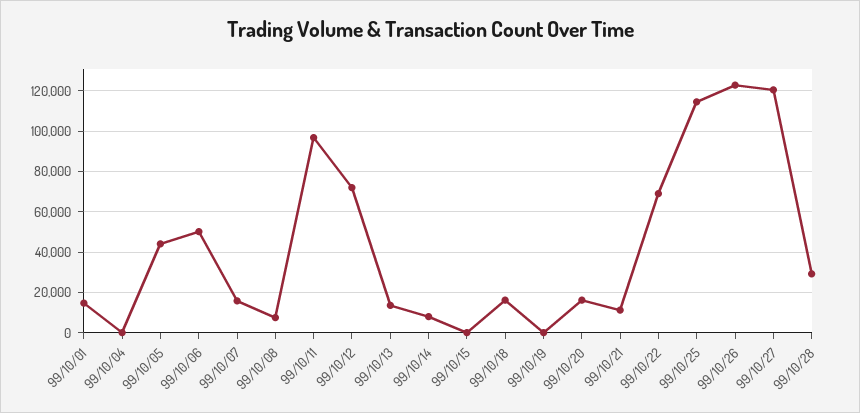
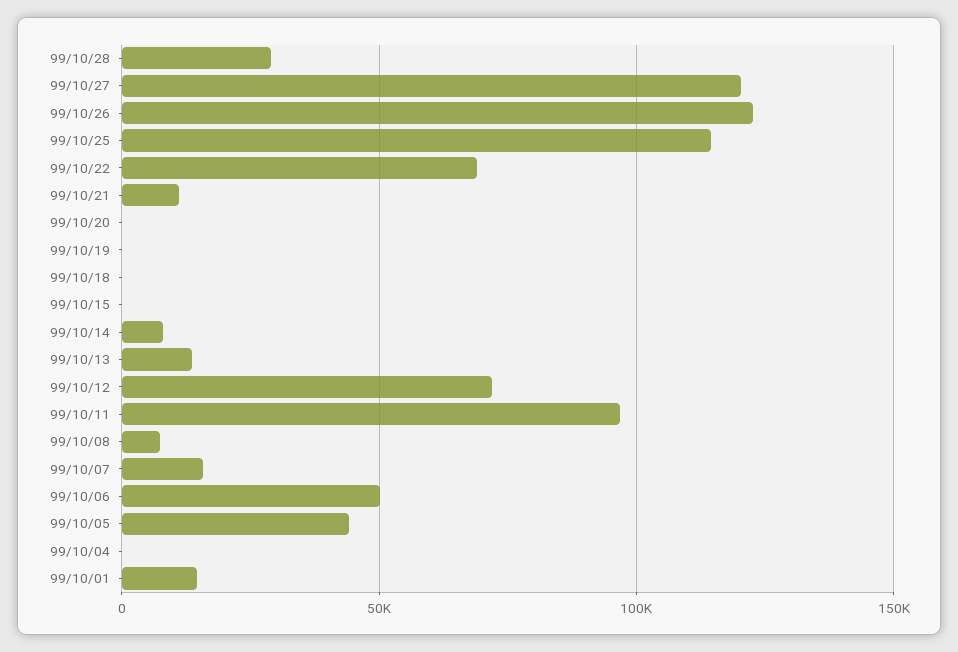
  {
    "99/10/01": 15000,
    "99/10/04": 0,
    "99/10/05": 45000,
    "99/10/06": 50000,
    "99/10/07": 15000,
    "99/10/08": 10000,
    "99/10/11": 95000,
    "99/10/12": 70000,
    "99/10/13": 15000,
    "99/10/14": 10000,
    "99/10/15": 0,
-   "99/10/18": 15000,
+   "99/10/18": 0,
    "99/10/19": 0,
-   "99/10/20": 15000,
+   "99/10/20": 0,
    "99/10/21": 10000,
    "99/10/22": 70000,
    "99/10/25": 115000,
    "99/10/26": 125000,
    "99/10/27": 120000,
    "99/10/28": 30000
  }

